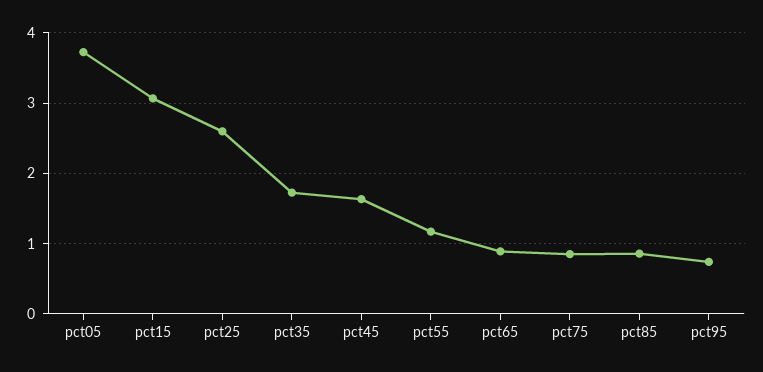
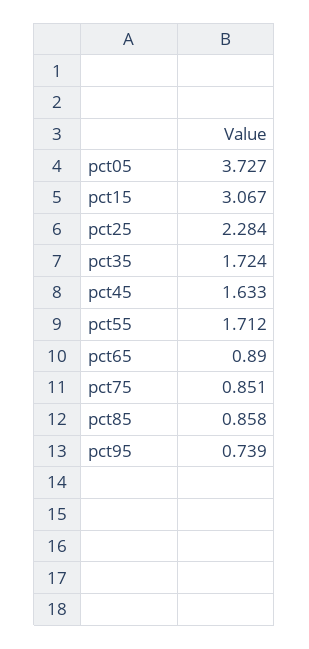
  {
    "pct05": 3.727,
    "pct15": 3.067,
-   "pct25": 2.6,
+   "pct25": 2.284,
    "pct35": 1.724,
    "pct45": 1.633,
-   "pct55": 1.2,
+   "pct55": 1.712,
    "pct65": 0.89,
    "pct75": 0.851,
    "pct85": 0.858,
    "pct95": 0.739
  }

